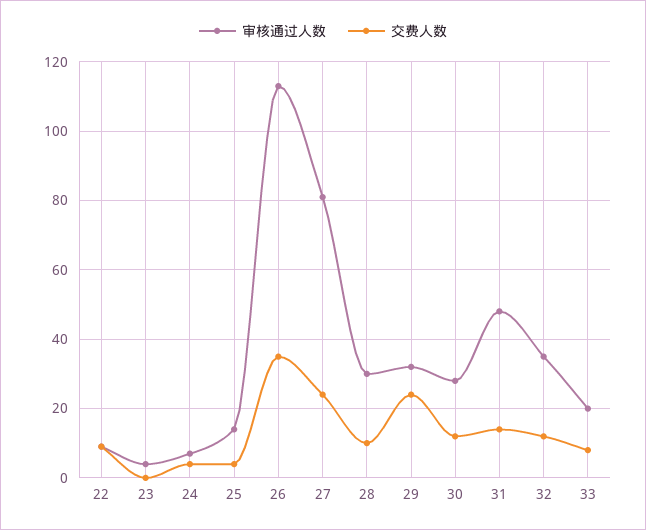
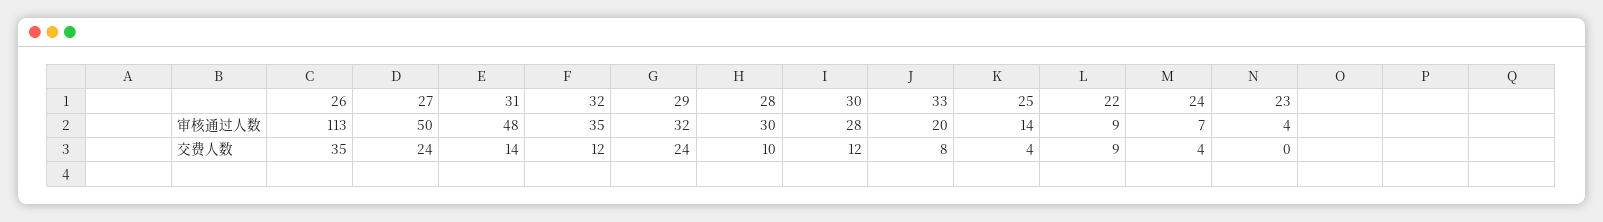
  {
    "审核通过人数": {
      "22": 9,
      "23": 4,
      "24": 7,
      "25": 14,
      "26": 113,
-     "27": 80,
+     "27": 50,
      "28": 30,
      "29": 32,
      "30": 28,
      "31": 48,
      "32": 35,
      "33": 20
    },
    "交费人数": {
      "22": 9,
      "23": 0,
      "24": 4,
      "25": 4,
      "26": 35,
      "27": 24,
      "28": 10,
      "29": 24,
      "30": 12,
      "31": 14,
      "32": 12,
      "33": 8
    }
  }

